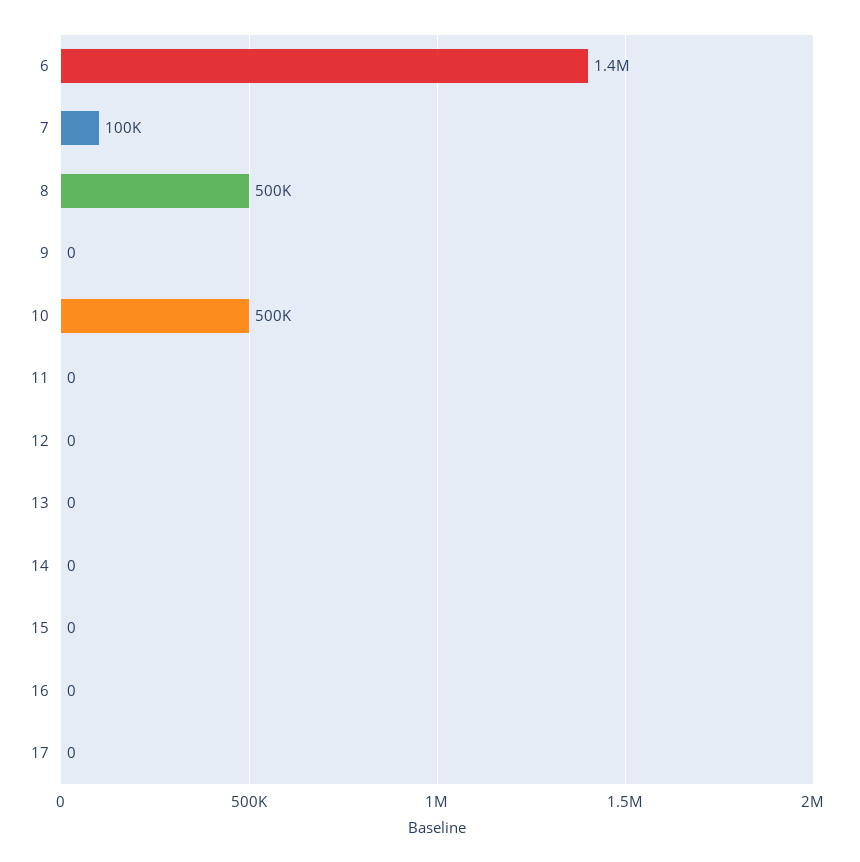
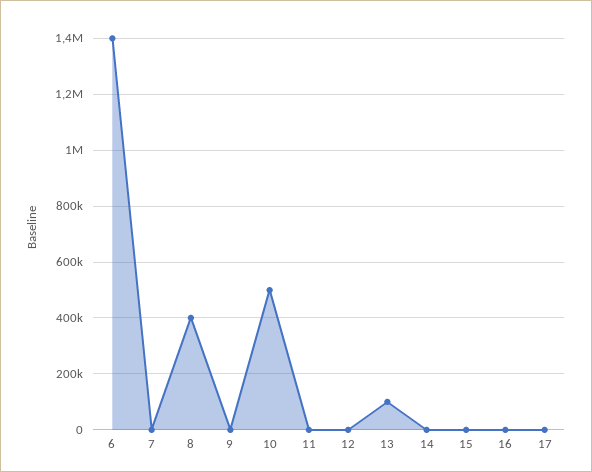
  {
    "6": 1400000,
-   "7": 100000,
+   "7": 0,
-   "8": 500000,
+   "8": 400000,
    "9": 0,
    "10": 500000,
    "11": 0,
    "12": 0,
-   "13": 0,
+   "13": 100000,
    "14": 0,
    "15": 0,
    "16": 0,
    "17": 0
  }

